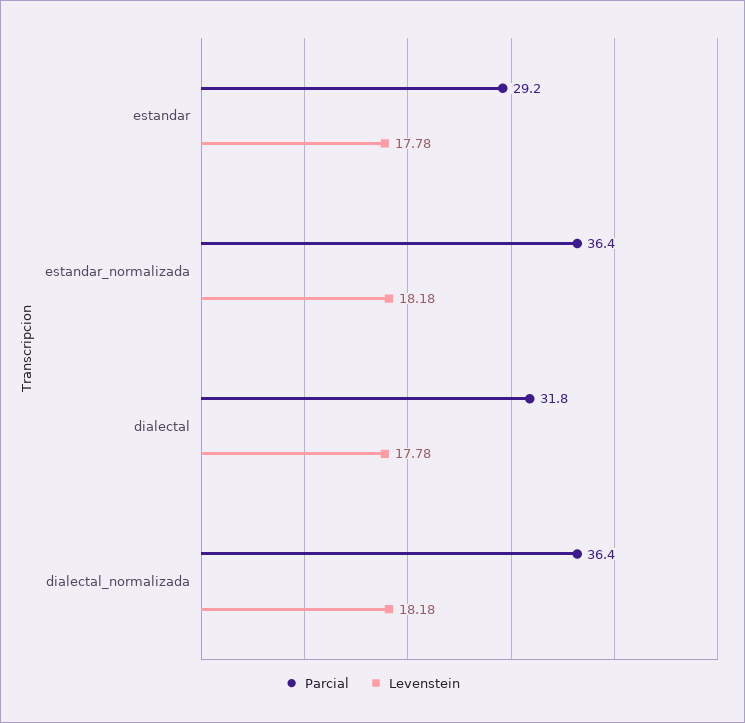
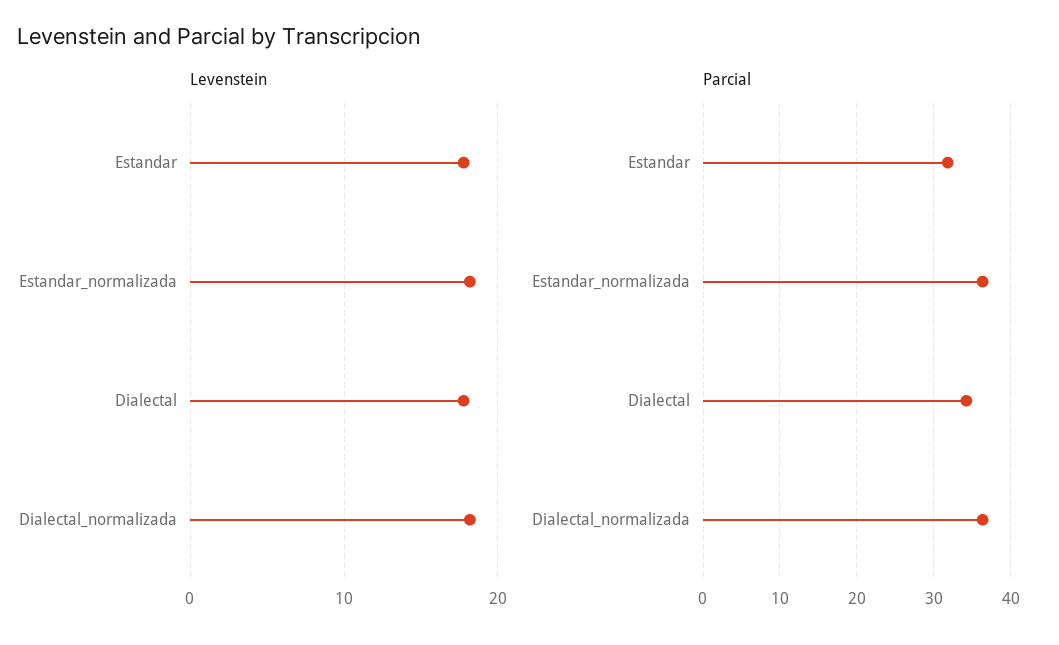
  {
    "Parcial": {
-     "estandar": 29.2,
+     "estandar": 32,
      "estandar_normalizada": 36.4,
-     "dialectal": 31.8,
+     "dialectal": 34,
      "dialectal_normalizada": 36.4
    },
    "Levenstein": {
      "estandar": 17.78,
      "estandar_normalizada": 18.18,
      "dialectal": 17.78,
      "dialectal_normalizada": 18.18
    }
  }

